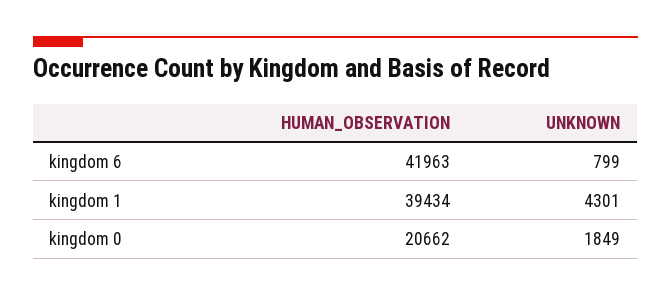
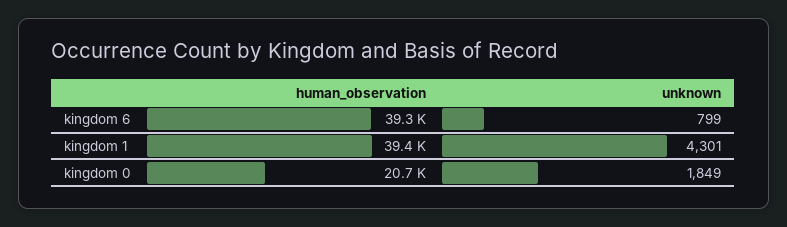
  {
    "HUMAN_OBSERVATION": {
-     "kingdom 6": 41963,
+     "kingdom 6": 39300,
      "kingdom 1": 39434,
      "kingdom 0": 20662
    },
    "UNKNOWN": {
      "kingdom 6": 799,
      "kingdom 1": 4301,
      "kingdom 0": 1849
    }
  }

